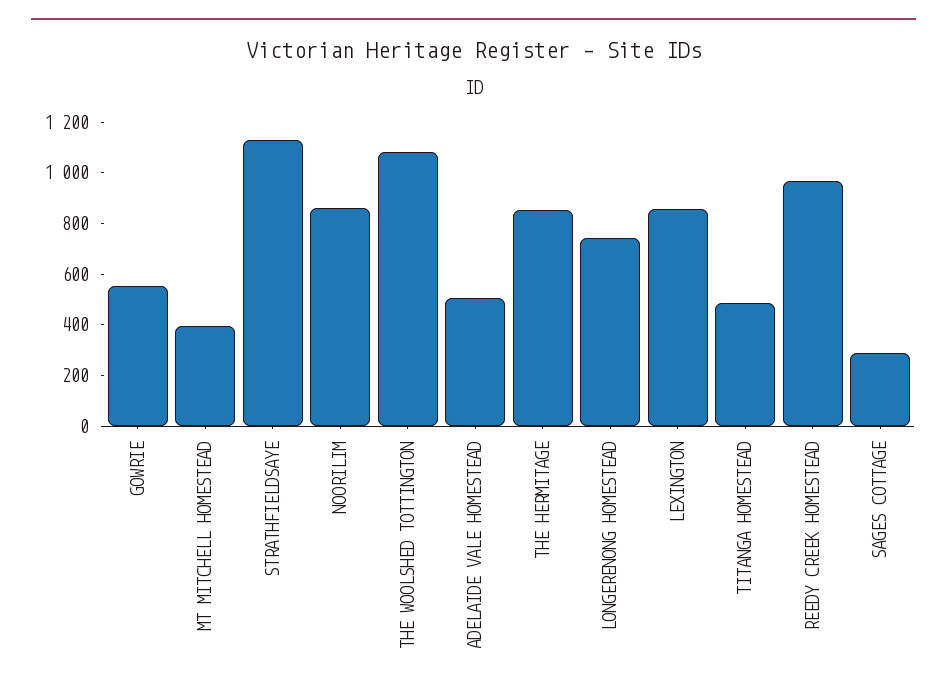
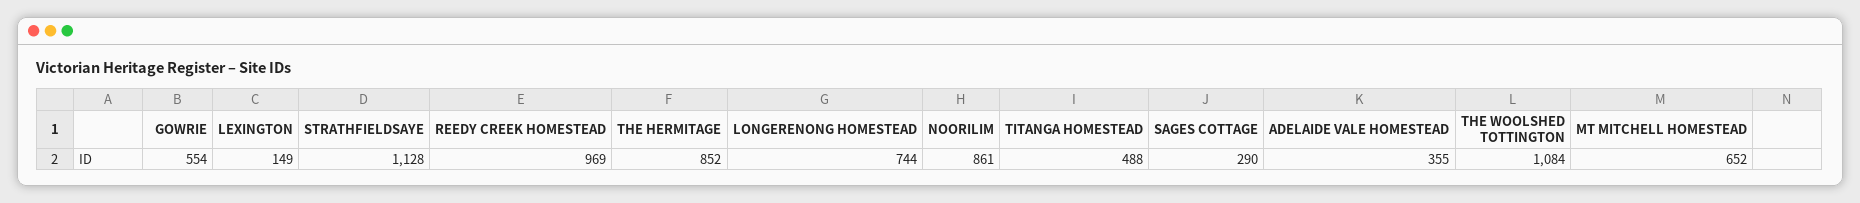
  {
    "GOWRIE": 554,
-   "MT MITCHELL HOMESTEAD": 400,
+   "MT MITCHELL HOMESTEAD": 652,
    "STRATHFIELDSAYE": 1128,
    "NOORILIM": 861,
    "THE WOOLSHED TOTTINGTON": 1084,
-   "ADELAIDE VALE HOMESTEAD": 500,
+   "ADELAIDE VALE HOMESTEAD": 355,
    "THE HERMITAGE": 852,
    "LONGERENONG HOMESTEAD": 744,
-   "LEXINGTON": 850,
+   "LEXINGTON": 149,
    "TITANGA HOMESTEAD": 488,
    "REEDY CREEK HOMESTEAD": 969,
    "SAGES COTTAGE": 290
  }

